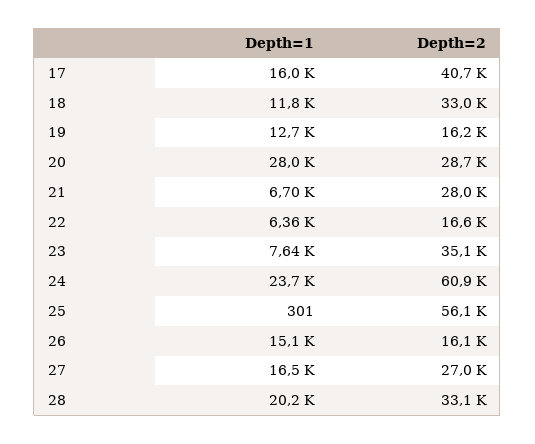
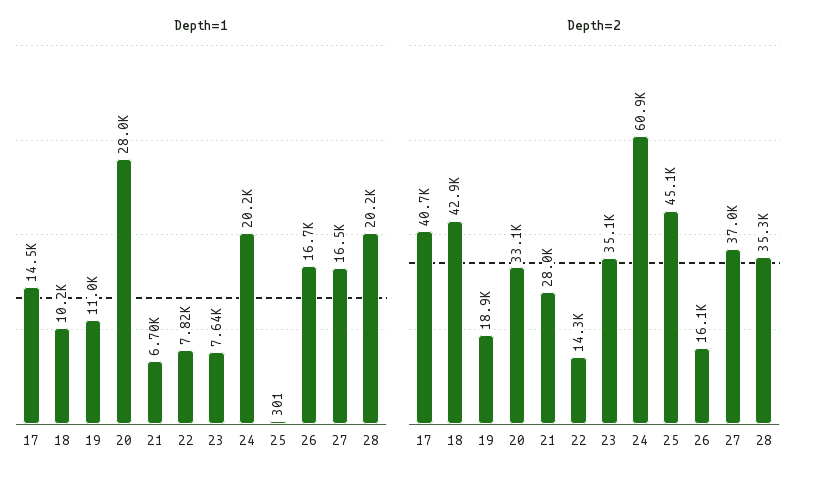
  {
    "Depth=1": {
-     "17": 16000,
+     "17": 14500,
-     "18": 11800,
+     "18": 10200,
-     "19": 12700,
+     "19": 11000,
      "20": 28000,
      "21": 6700,
-     "22": 6360,
+     "22": 7820,
      "23": 7640,
-     "24": 23700,
+     "24": 20200,
      "25": 301,
-     "26": 15100,
+     "26": 16700,
      "27": 16500,
      "28": 20200
    },
    "Depth=2": {
      "17": 40700,
-     "18": 33000,
+     "18": 42900,
-     "19": 16200,
+     "19": 18900,
-     "20": 28700,
+     "20": 33100,
      "21": 28000,
-     "22": 16600,
+     "22": 14300,
      "23": 35100,
      "24": 60900,
-     "25": 56100,
+     "25": 45100,
      "26": 16100,
-     "27": 27000,
+     "27": 37000,
-     "28": 33100
+     "28": 35300
    }
  }

